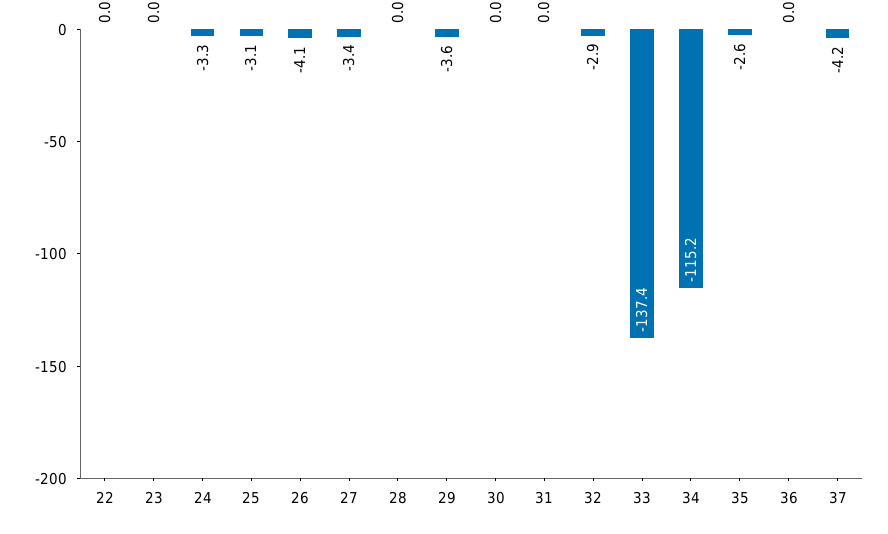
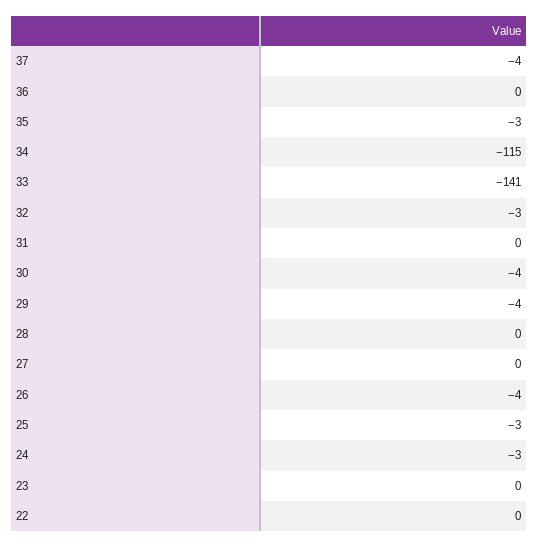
  {
    "22": 0,
    "23": 0,
    "24": -3.3,
    "25": -3.1,
    "26": -4.1,
-   "27": -3.4,
+   "27": 0,
    "28": 0,
    "29": -3.6,
-   "30": 0,
+   "30": -4,
    "31": 0,
    "32": -2.9,
-   "33": -137.4,
+   "33": -141,
    "34": -115.2,
    "35": -2.6,
    "36": 0,
    "37": -4.2
  }

